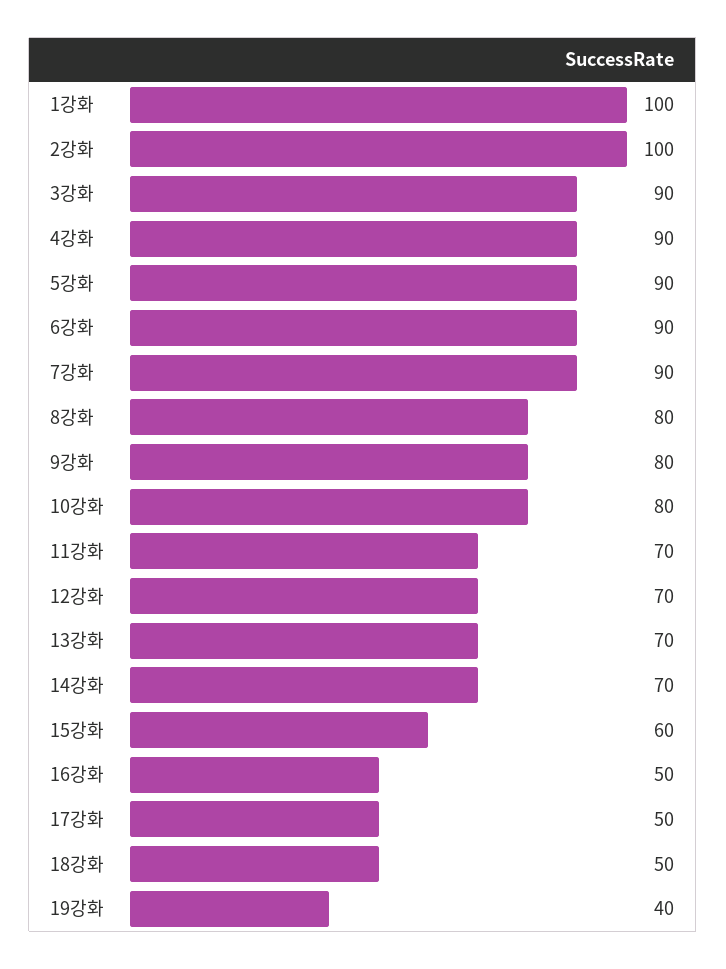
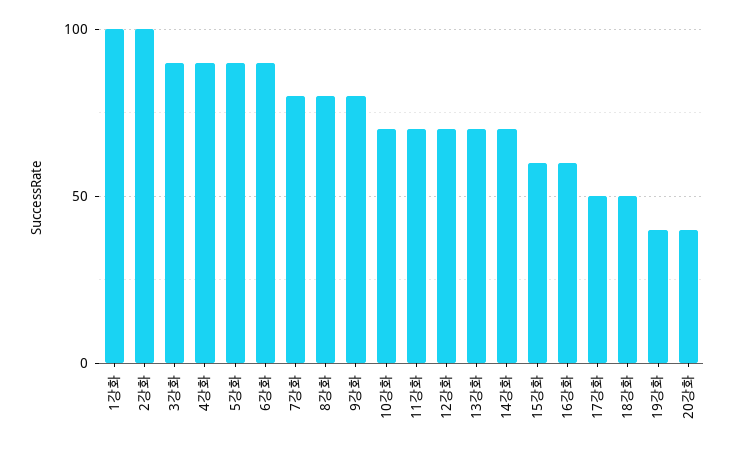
  {
    "1강화": 100,
    "2강화": 100,
    "3강화": 90,
    "4강화": 90,
    "5강화": 90,
    "6강화": 90,
-   "7강화": 90,
+   "7강화": 80,
    "8강화": 80,
    "9강화": 80,
-   "10강화": 80,
+   "10강화": 70,
    "11강화": 70,
    "12강화": 70,
    "13강화": 70,
    "14강화": 70,
    "15강화": 60,
-   "16강화": 50,
+   "16강화": 60,
    "17강화": 50,
    "18강화": 50,
-   "19강화": 40
+   "19강화": 40,
+   "20강화": 40
  }

